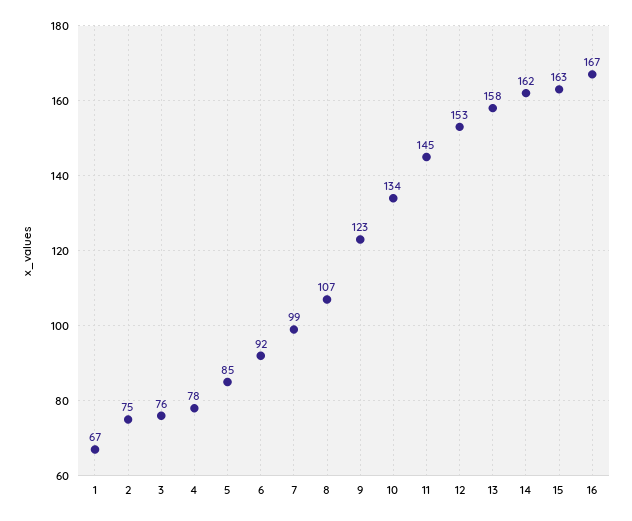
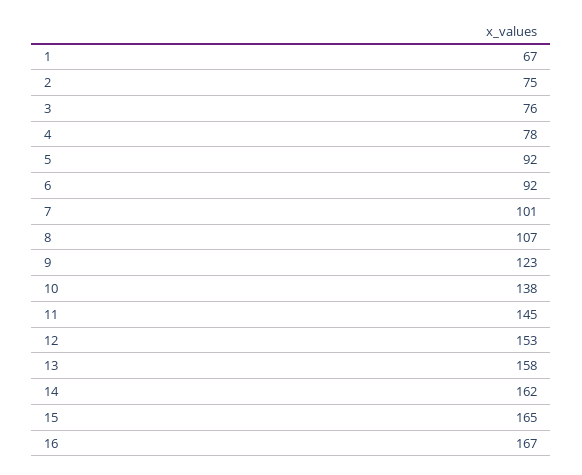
  {
    "1": 67,
    "2": 75,
    "3": 76,
    "4": 78,
-   "5": 85,
+   "5": 92,
    "6": 92,
-   "7": 99,
+   "7": 101,
    "8": 107,
    "9": 123,
-   "10": 134,
+   "10": 138,
    "11": 145,
    "12": 153,
    "13": 158,
    "14": 162,
-   "15": 163,
+   "15": 165,
    "16": 167
  }

